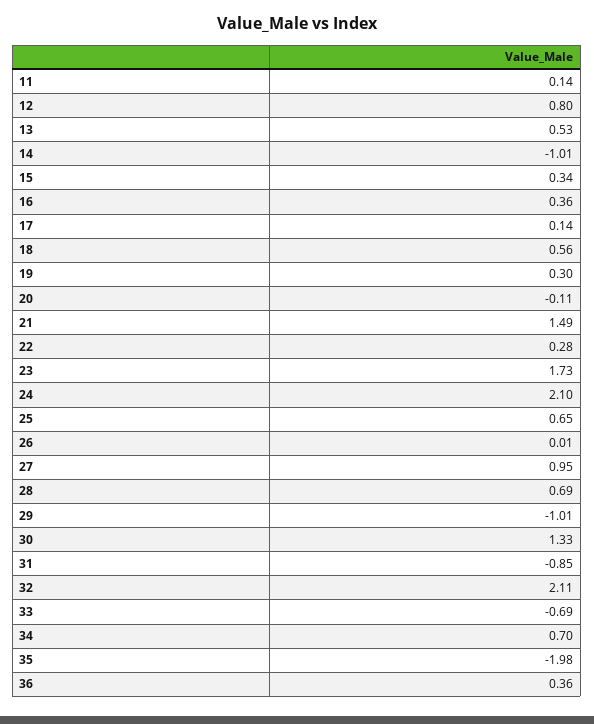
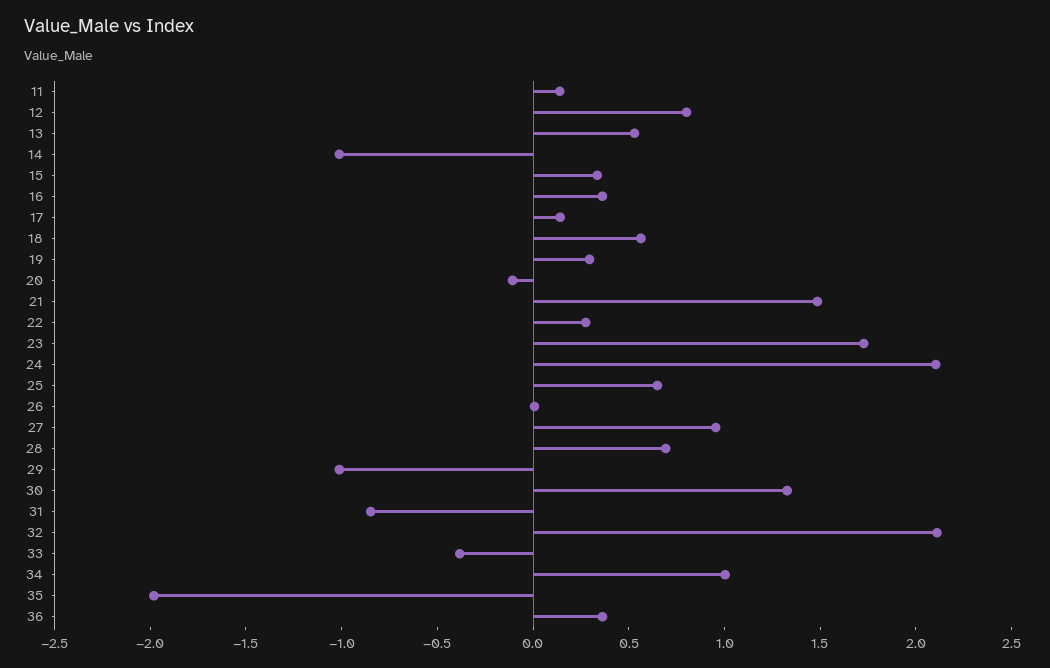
  {
    "11": 0.14,
    "12": 0.8,
    "13": 0.53,
    "14": -1.01,
    "15": 0.34,
    "16": 0.36,
    "17": 0.14,
    "18": 0.56,
    "19": 0.3,
    "20": -0.11,
    "21": 1.49,
    "22": 0.28,
    "23": 1.73,
    "24": 2.1,
    "25": 0.65,
    "26": 0.01,
    "27": 0.95,
    "28": 0.69,
    "29": -1.01,
    "30": 1.33,
    "31": -0.85,
    "32": 2.11,
-   "33": -0.69,
+   "33": -0.4,
-   "34": 0.7,
+   "34": 1,
    "35": -1.98,
    "36": 0.36
  }

